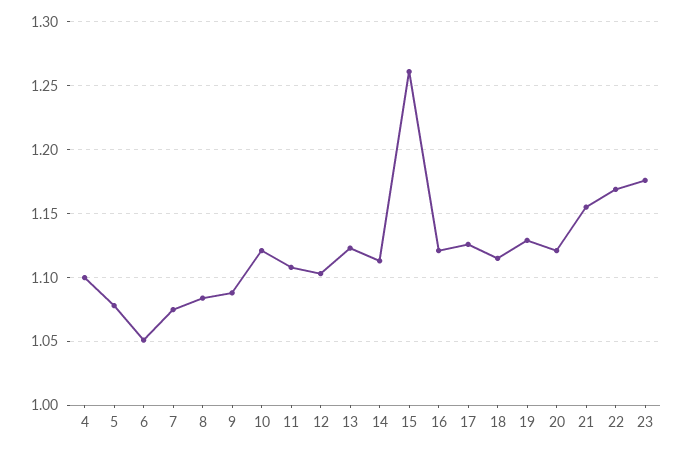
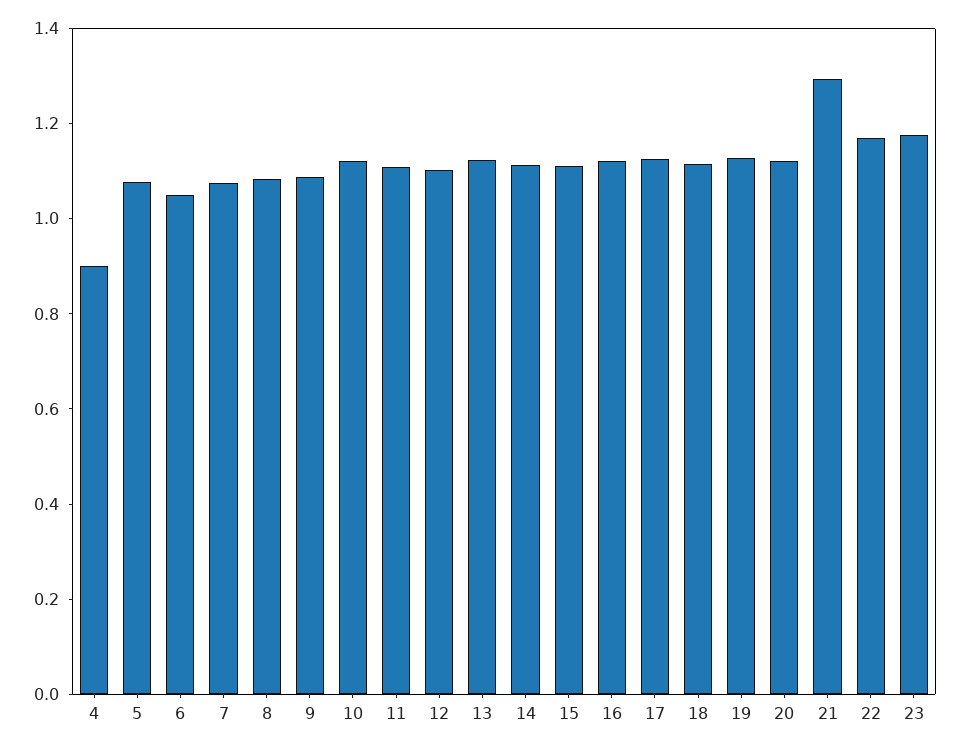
  {
-   "4": 1.1,
+   "4": 0.9,
    "5": 1.08,
    "6": 1.05,
    "7": 1.075,
    "8": 1.085,
    "9": 1.09,
    "10": 1.12,
    "11": 1.11,
    "12": 1.105,
    "13": 1.125,
    "14": 1.115,
-   "15": 1.26,
+   "15": 1.1,
    "16": 1.12,
    "17": 1.125,
    "18": 1.115,
    "19": 1.13,
    "20": 1.12,
-   "21": 1.155,
+   "21": 1.3,
    "22": 1.17,
    "23": 1.175
  }

